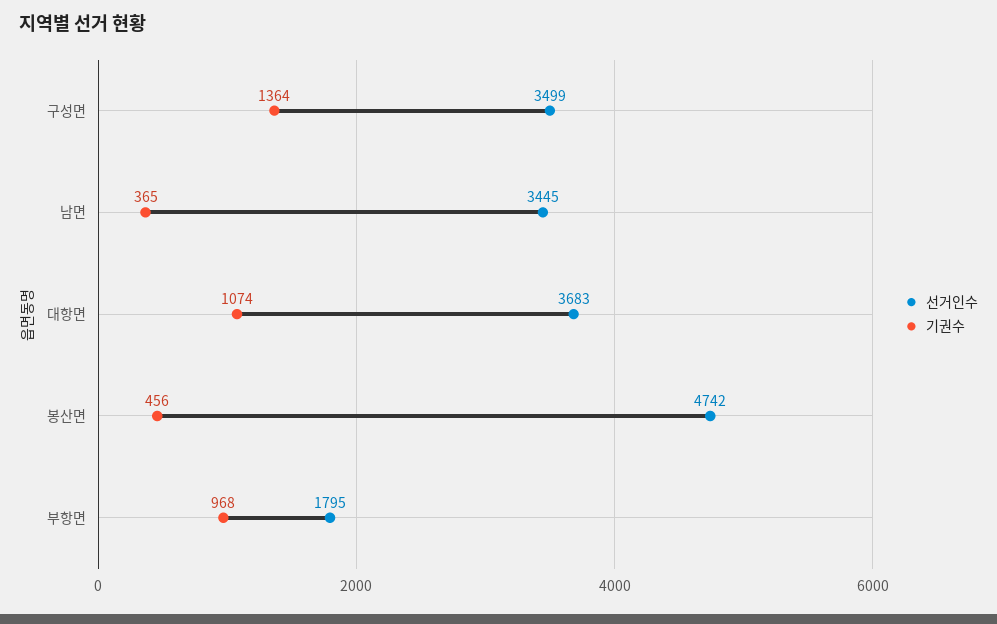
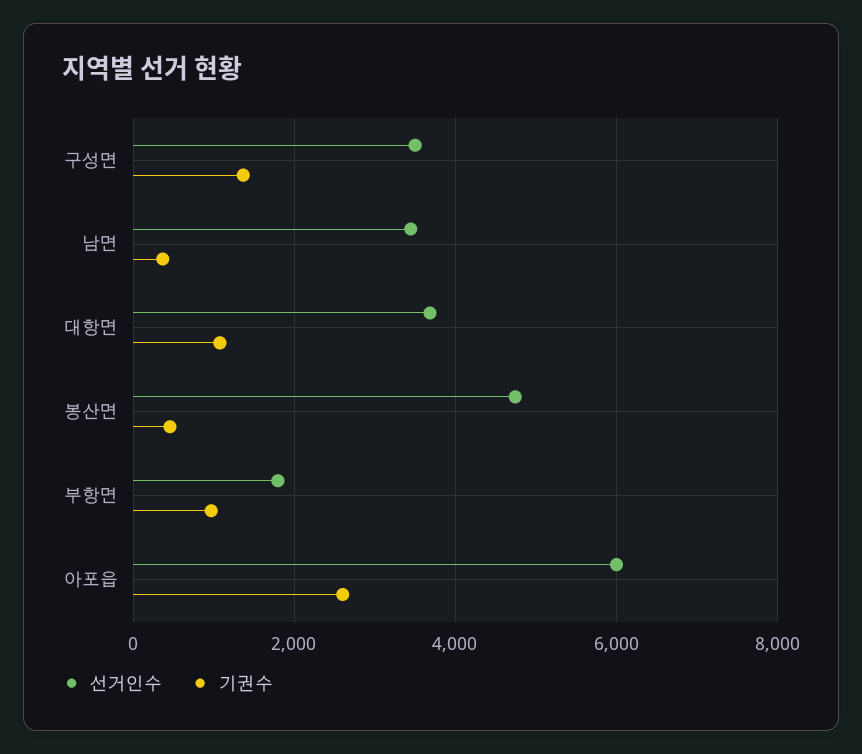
  {
    "선거인수": {
      "구성면": 3499,
      "남면": 3445,
      "대항면": 3683,
      "봉산면": 4742,
-     "부항면": 1795
+     "부항면": 1795,
+     "아포읍": 6000
    },
    "기권수": {
      "구성면": 1364,
      "남면": 365,
      "대항면": 1074,
      "봉산면": 456,
-     "부항면": 968
+     "부항면": 968,
+     "아포읍": 2600
    }
  }

